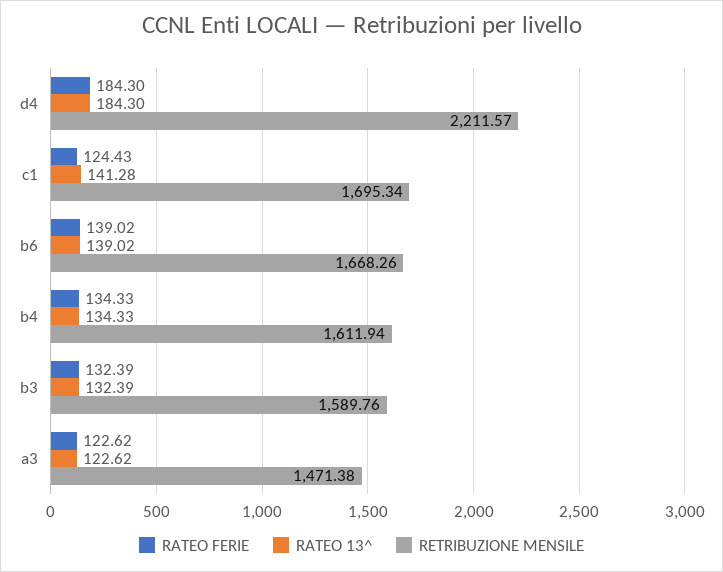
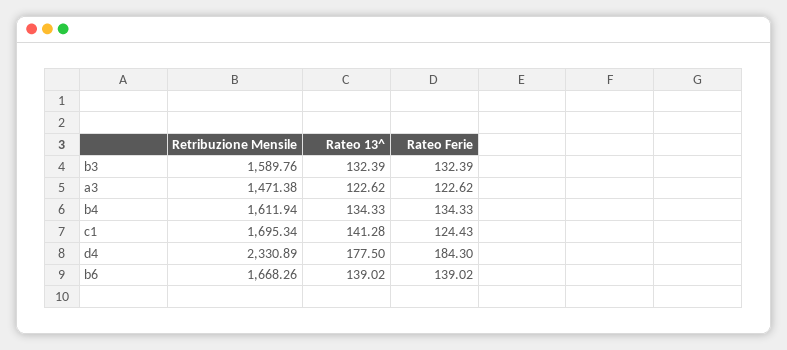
  {
    "RATEO FERIE": {
      "d4": 184.3,
      "c1": 124.43,
      "b6": 139.02,
      "b4": 134.33,
      "b3": 132.39,
      "a3": 122.62
    },
    "RATEO 13^": {
-     "d4": 184.3,
+     "d4": 177.5,
      "c1": 141.28,
      "b6": 139.02,
      "b4": 134.33,
      "b3": 132.39,
      "a3": 122.62
    },
    "RETRIBUZIONE MENSILE": {
-     "d4": 2211.57,
+     "d4": 2330.89,
      "c1": 1695.34,
      "b6": 1668.26,
      "b4": 1611.94,
      "b3": 1589.76,
      "a3": 1471.38
    }
  }

